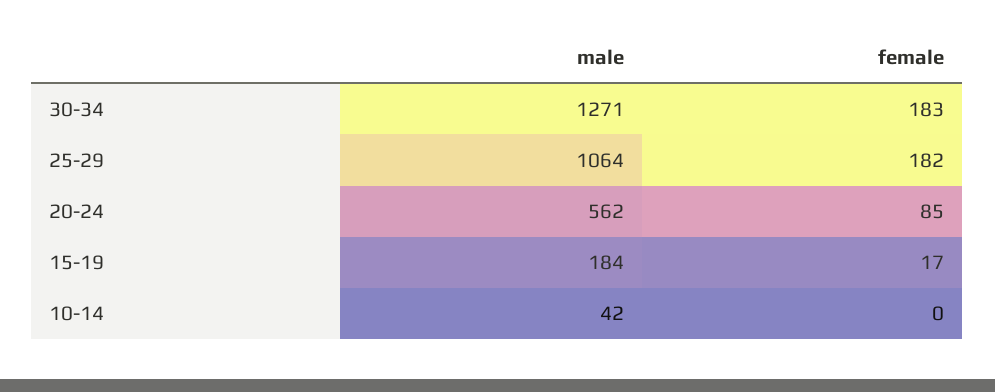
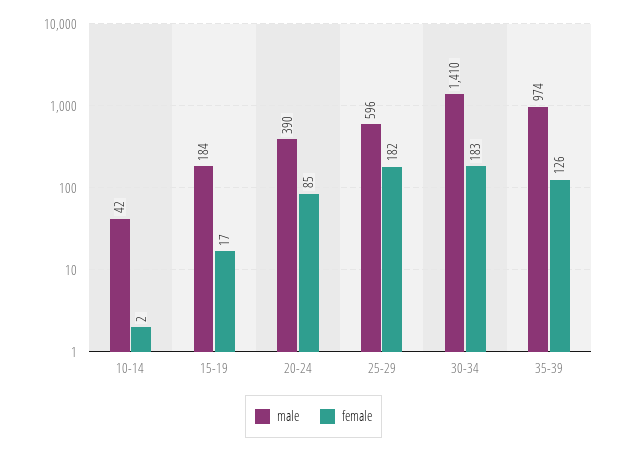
  {
    "male": {
-     "30-34": 1271,
+     "30-34": 1410,
-     "25-29": 1064,
+     "25-29": 596,
-     "20-24": 562,
+     "20-24": 390,
      "15-19": 184,
-     "10-14": 42
+     "10-14": 42,
+     "35-39": 974
    },
    "female": {
      "30-34": 183,
      "25-29": 182,
      "20-24": 85,
      "15-19": 17,
-     "10-14": 0
+     "10-14": 2,
+     "35-39": 126
    }
  }

